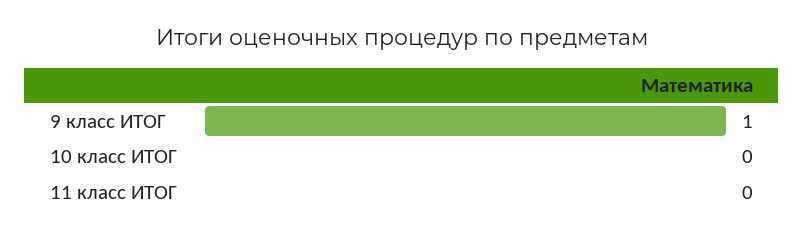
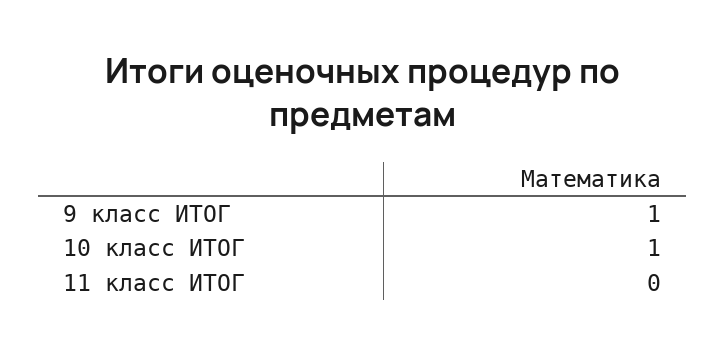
  {
    "9 класс ИТОГ": 1,
-   "10 класс ИТОГ": 0,
+   "10 класс ИТОГ": 1,
    "11 класс ИТОГ": 0
  }

